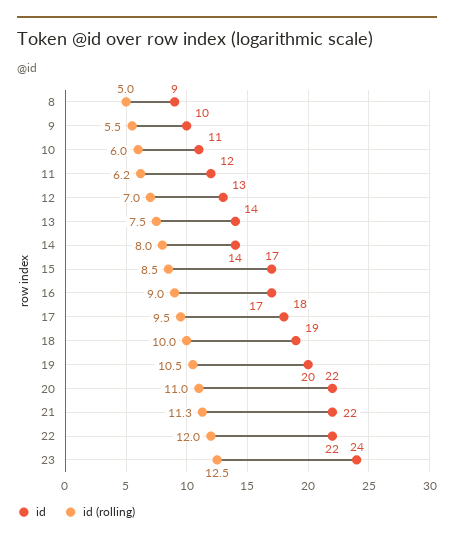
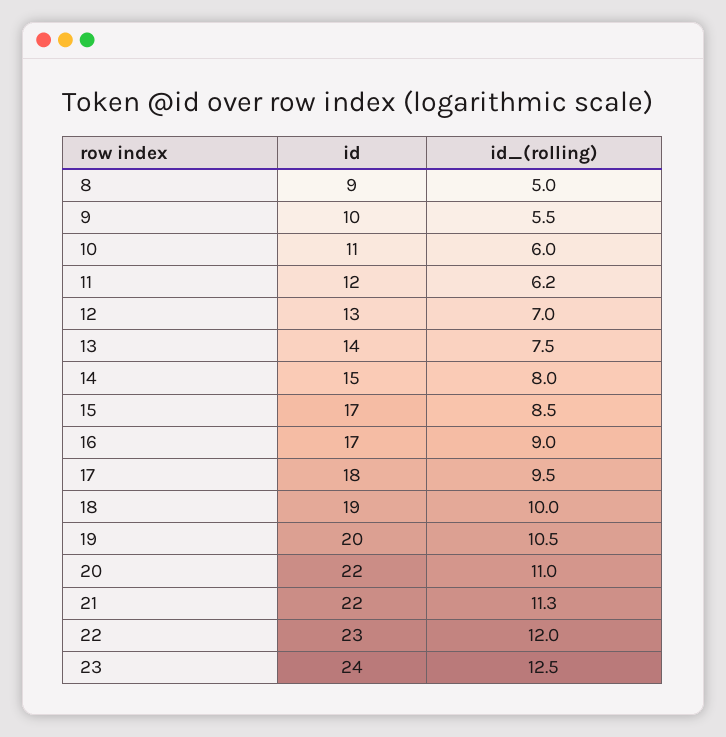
  {
    "id": {
      "8": 9,
      "9": 10,
      "10": 11,
      "11": 12,
      "12": 13,
      "13": 14,
-     "14": 14,
+     "14": 15,
      "15": 17,
      "16": 17,
      "17": 18,
      "18": 19,
      "19": 20,
      "20": 22,
      "21": 22,
-     "22": 22,
+     "22": 23,
      "23": 24
    },
    "id (rolling)": {
      "8": 5,
      "9": 5.5,
      "10": 6,
      "11": 6.2,
      "12": 7,
      "13": 7.5,
      "14": 8,
      "15": 8.5,
      "16": 9,
      "17": 9.5,
      "18": 10,
      "19": 10.5,
      "20": 11,
      "21": 11.3,
      "22": 12,
      "23": 12.5
    }
  }

